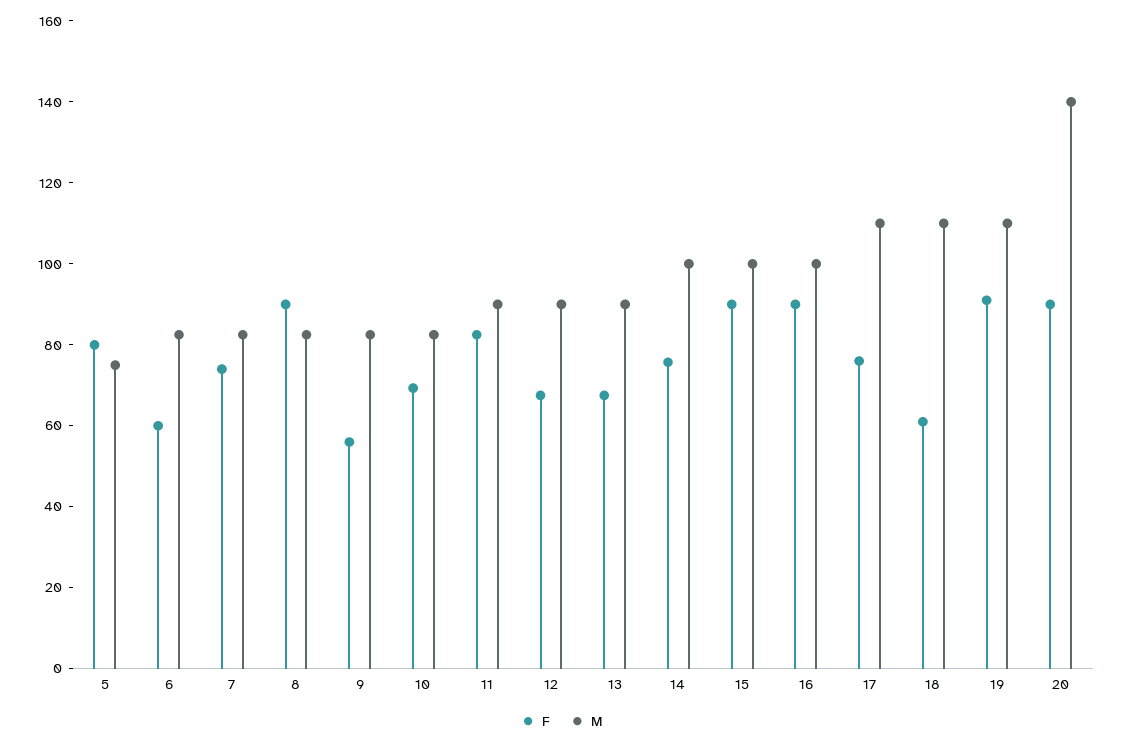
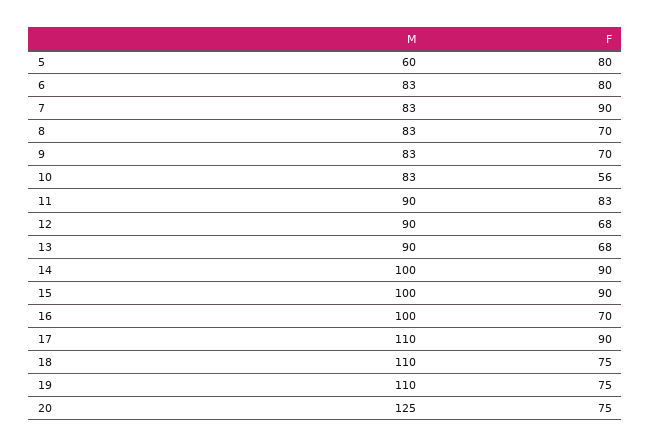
  {
    "F": {
      "5": 80,
-     "6": 60,
+     "6": 80,
-     "7": 75,
+     "7": 90,
-     "8": 90,
+     "8": 70,
-     "9": 55,
+     "9": 70,
-     "10": 70,
+     "10": 56,
      "11": 83,
      "12": 68,
      "13": 68,
-     "14": 75,
+     "14": 90,
      "15": 90,
-     "16": 90,
+     "16": 70,
-     "17": 75,
+     "17": 90,
-     "18": 60,
+     "18": 75,
-     "19": 90,
+     "19": 75,
-     "20": 90
+     "20": 75
    },
    "M": {
-     "5": 75,
+     "5": 60,
      "6": 83,
      "7": 83,
      "8": 83,
      "9": 83,
      "10": 83,
      "11": 90,
      "12": 90,
      "13": 90,
      "14": 100,
      "15": 100,
      "16": 100,
      "17": 110,
      "18": 110,
      "19": 110,
-     "20": 140
+     "20": 125
    }
  }

